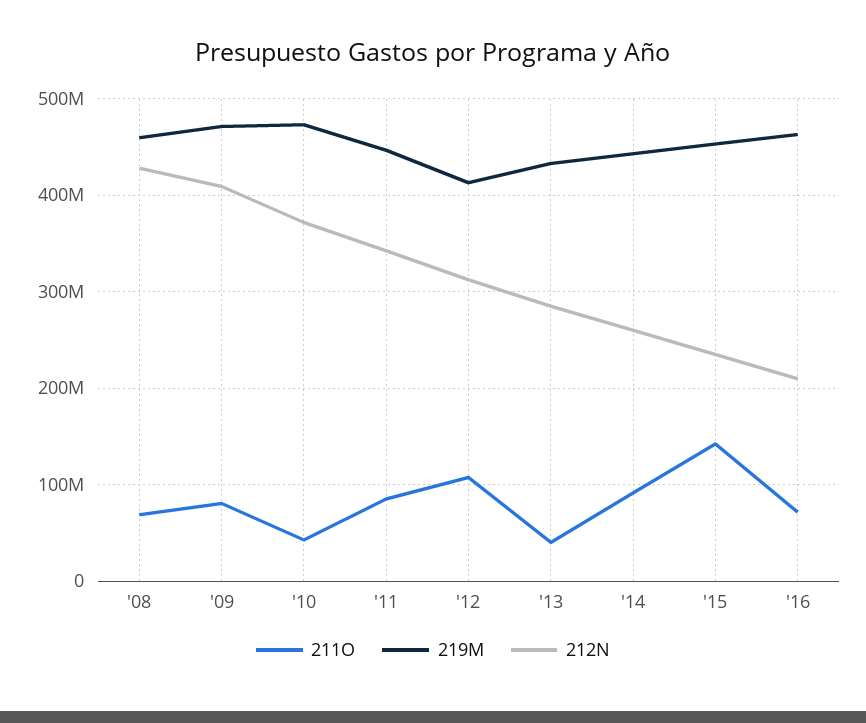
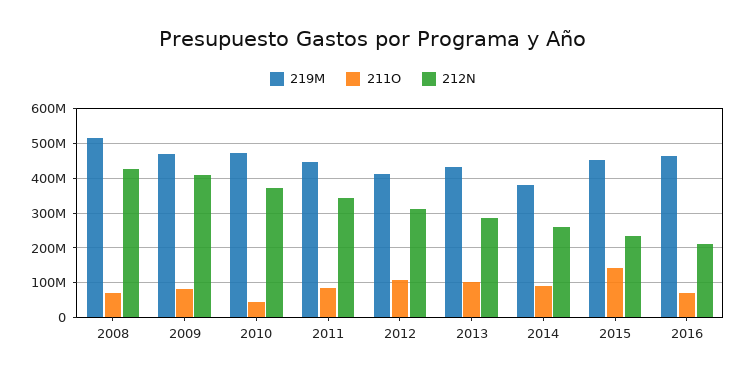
  {
    "211O": {
      "'08": 70000000,
      "'09": 80000000,
      "'10": 40000000,
      "'11": 90000000,
      "'12": 110000000,
-     "'13": 40000000,
+     "'13": 100000000,
      "'14": 90000000,
      "'15": 140000000,
      "'16": 70000000
    },
    "219M": {
-     "'08": 460000000,
+     "'08": 520000000,
      "'09": 470000000,
      "'10": 470000000,
      "'11": 450000000,
      "'12": 410000000,
      "'13": 430000000,
-     "'14": 440000000,
+     "'14": 380000000,
      "'15": 450000000,
      "'16": 460000000
    },
    "212N": {
      "'08": 430000000,
      "'09": 410000000,
      "'10": 370000000,
      "'11": 340000000,
      "'12": 310000000,
      "'13": 290000000,
      "'14": 260000000,
      "'15": 240000000,
      "'16": 210000000
    }
  }

